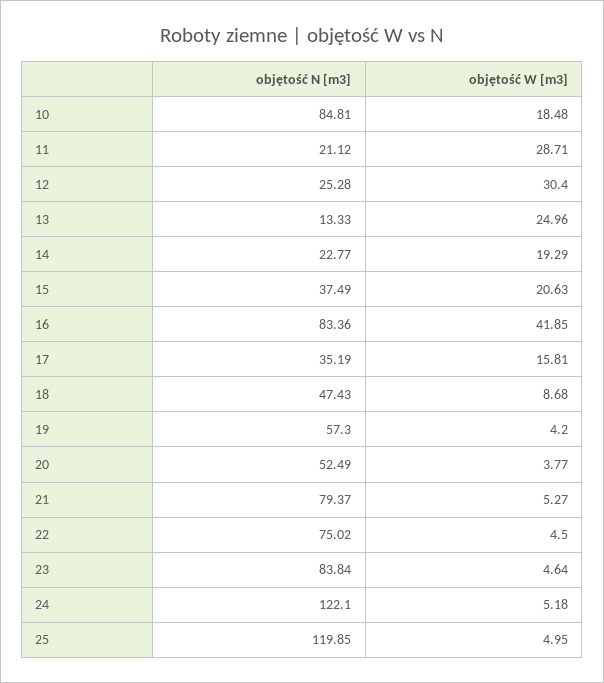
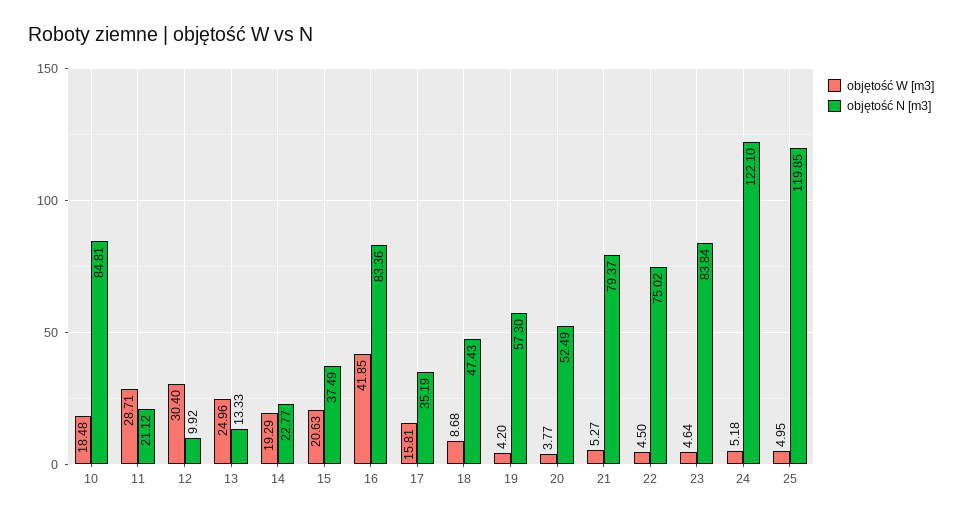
  {
    "objętość N [m3]": {
      "10": 84.81,
      "11": 21.12,
-     "12": 25.28,
+     "12": 9.92,
      "13": 13.33,
      "14": 22.77,
      "15": 37.49,
      "16": 83.36,
      "17": 35.19,
      "18": 47.43,
      "19": 57.3,
      "20": 52.49,
      "21": 79.37,
      "22": 75.02,
      "23": 83.84,
      "24": 122.1,
      "25": 119.85
    },
    "objętość W [m3]": {
      "10": 18.48,
      "11": 28.71,
      "12": 30.4,
      "13": 24.96,
      "14": 19.29,
      "15": 20.63,
      "16": 41.85,
      "17": 15.81,
      "18": 8.68,
      "19": 4.2,
      "20": 3.77,
      "21": 5.27,
      "22": 4.5,
      "23": 4.64,
      "24": 5.18,
      "25": 4.95
    }
  }

